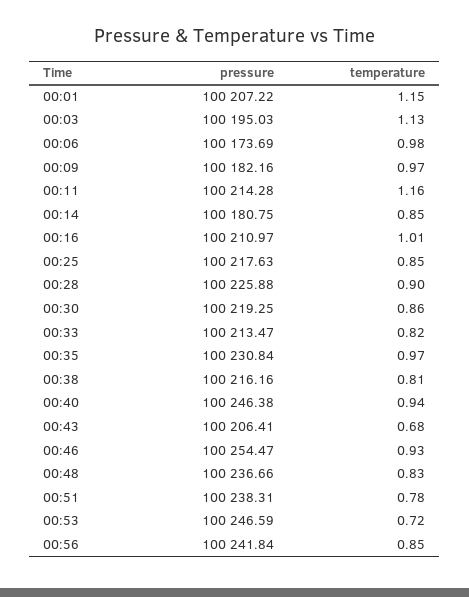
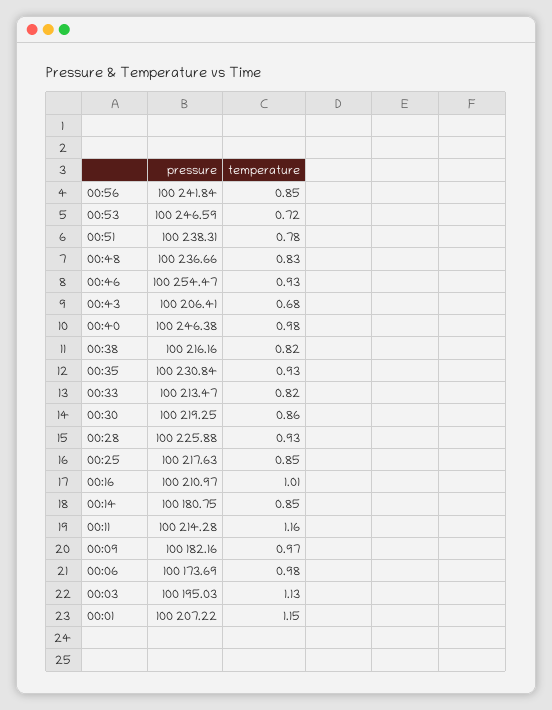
  {
    "pressure": {
      "00:01": 100207.22,
      "00:03": 100195.03,
      "00:06": 100173.69,
      "00:09": 100182.16,
      "00:11": 100214.28,
      "00:14": 100180.75,
      "00:16": 100210.97,
      "00:25": 100217.63,
      "00:28": 100225.88,
      "00:30": 100219.25,
      "00:33": 100213.47,
      "00:35": 100230.84,
      "00:38": 100216.16,
      "00:40": 100246.38,
      "00:43": 100206.41,
      "00:46": 100254.47,
      "00:48": 100236.66,
      "00:51": 100238.31,
      "00:53": 100246.59,
      "00:56": 100241.84
    },
    "temperature": {
      "00:01": 1.15,
      "00:03": 1.13,
      "00:06": 0.98,
      "00:09": 0.97,
      "00:11": 1.16,
      "00:14": 0.85,
      "00:16": 1.01,
      "00:25": 0.85,
-     "00:28": 0.9,
+     "00:28": 0.93,
      "00:30": 0.86,
      "00:33": 0.82,
-     "00:35": 0.97,
+     "00:35": 0.93,
-     "00:38": 0.81,
+     "00:38": 0.82,
-     "00:40": 0.94,
+     "00:40": 0.98,
      "00:43": 0.68,
      "00:46": 0.93,
      "00:48": 0.83,
      "00:51": 0.78,
      "00:53": 0.72,
      "00:56": 0.85
    }
  }

